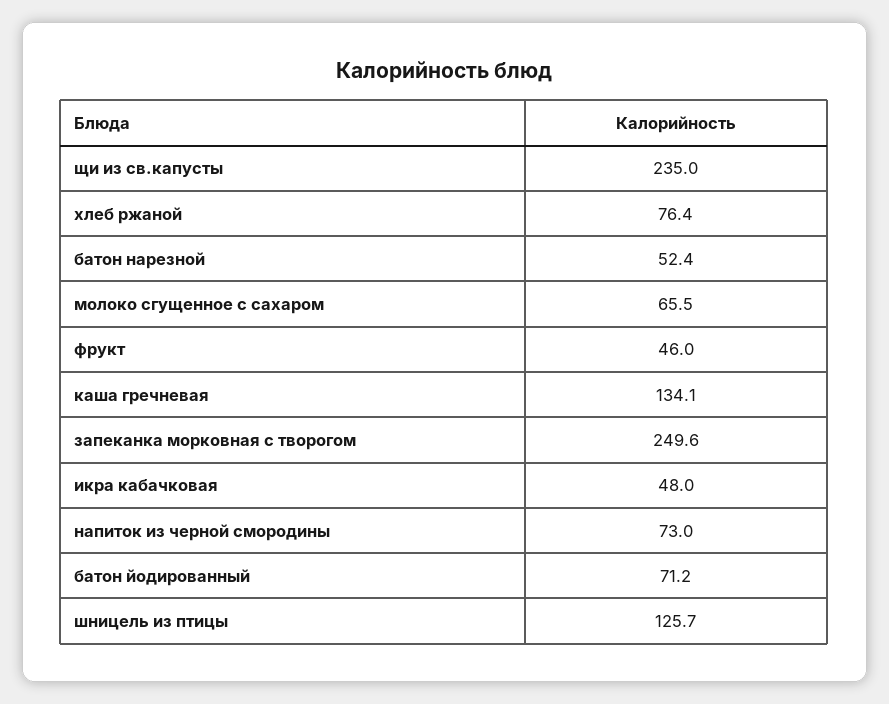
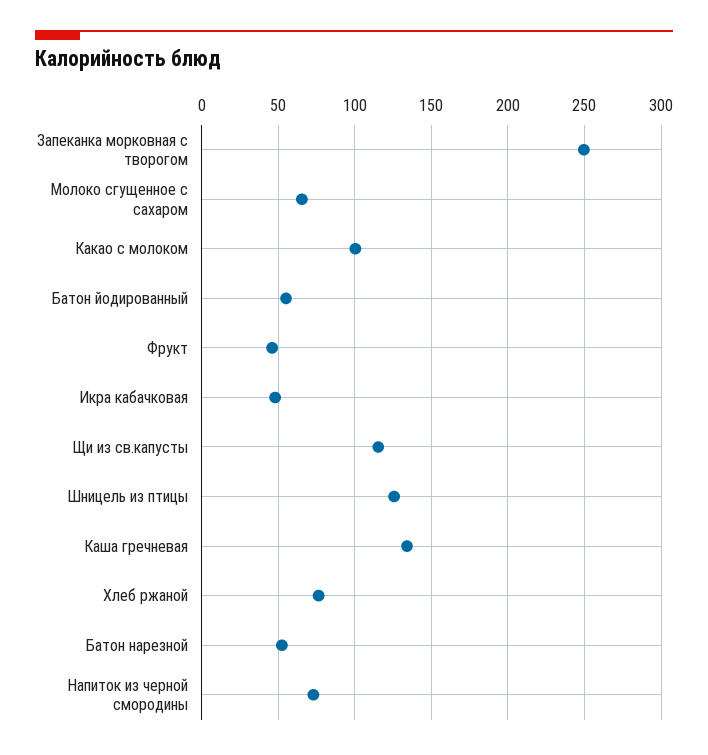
  {
-   "щи из св.капусты": 235,
+   "щи из св.капусты": 115,
    "хлеб ржаной": 76.4,
    "батон нарезной": 52.4,
    "молоко сгущенное с сахаром": 65.5,
    "фрукт": 46,
    "каша гречневая": 134.1,
    "запеканка морковная с творогом": 249.6,
    "икра кабачковая": 48,
    "напиток из черной смородины": 73,
-   "батон йодированный": 71.2,
+   "батон йодированный": 55,
-   "шницель из птицы": 125.7
+   "шницель из птицы": 125.7,
+   "Какао с молоком": 100
  }

